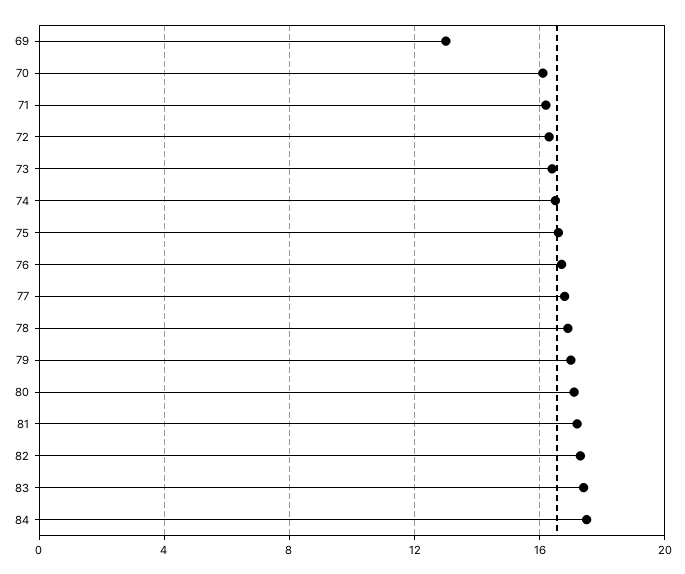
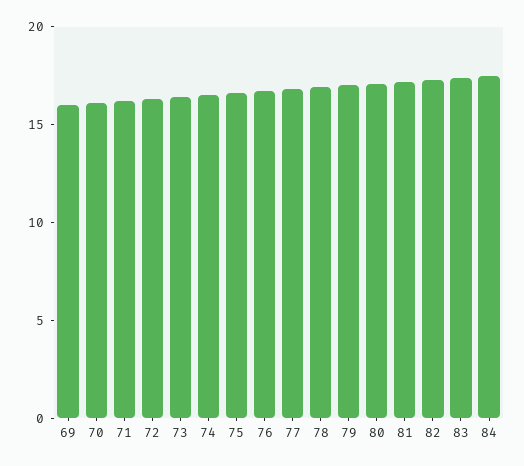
  {
-   "69": 13,
+   "69": 16,
    "70": 16,
    "71": 16,
    "72": 16.5,
    "73": 16.5,
    "74": 16.5,
    "75": 16.5,
    "76": 16.5,
    "77": 17,
    "78": 17,
    "79": 17,
    "80": 17,
    "81": 17,
    "82": 17.5,
    "83": 17.5,
    "84": 17.5
  }

